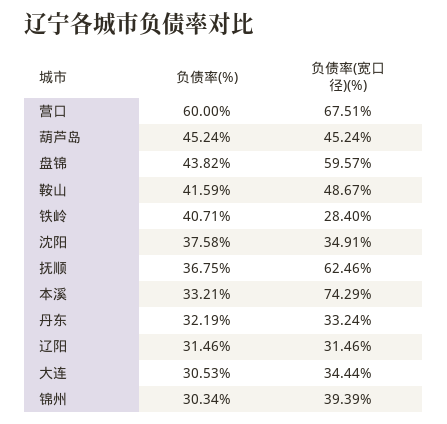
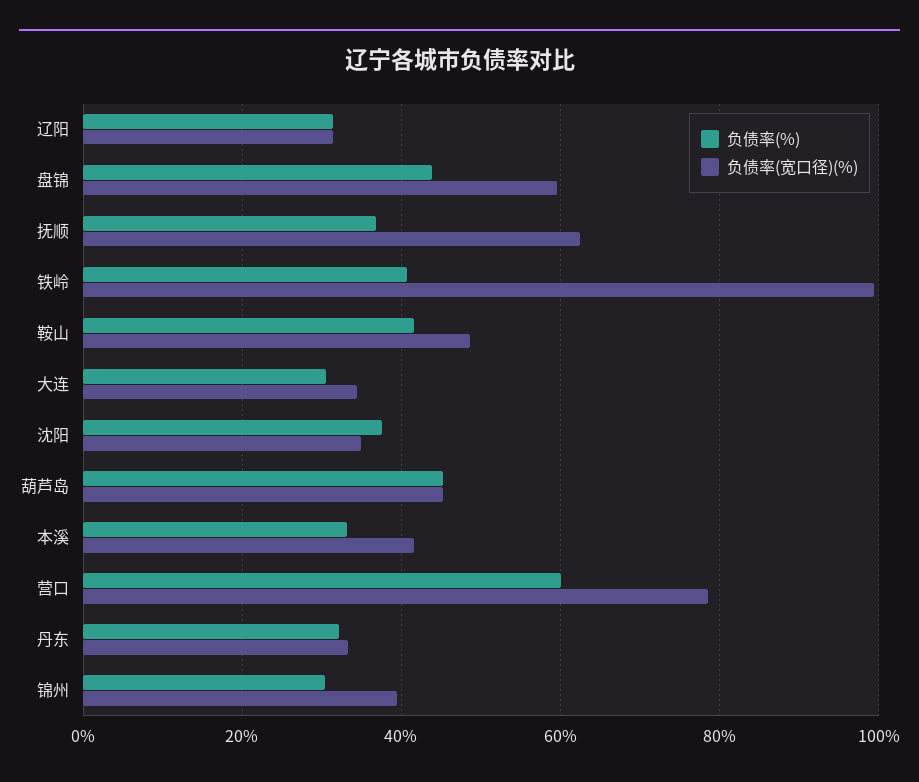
  {
    "负债率(%)": {
      "营口": 60,
      "葫芦岛": 45.24,
      "盘锦": 43.82,
      "鞍山": 41.59,
      "铁岭": 40.71,
      "沈阳": 37.58,
      "抚顺": 36.75,
      "本溪": 33.21,
      "丹东": 32.19,
      "辽阳": 31.46,
      "大连": 30.53,
      "锦州": 30.34
    },
    "负债率(宽口径)(%)": {
-     "营口": 67.51,
+     "营口": 78,
      "葫芦岛": 45.24,
      "盘锦": 59.57,
      "鞍山": 48.67,
-     "铁岭": 28.4,
+     "铁岭": 100,
      "沈阳": 34.91,
      "抚顺": 62.46,
-     "本溪": 74.29,
+     "本溪": 42,
      "丹东": 33.24,
      "辽阳": 31.46,
      "大连": 34.44,
      "锦州": 39.39
    }
  }

